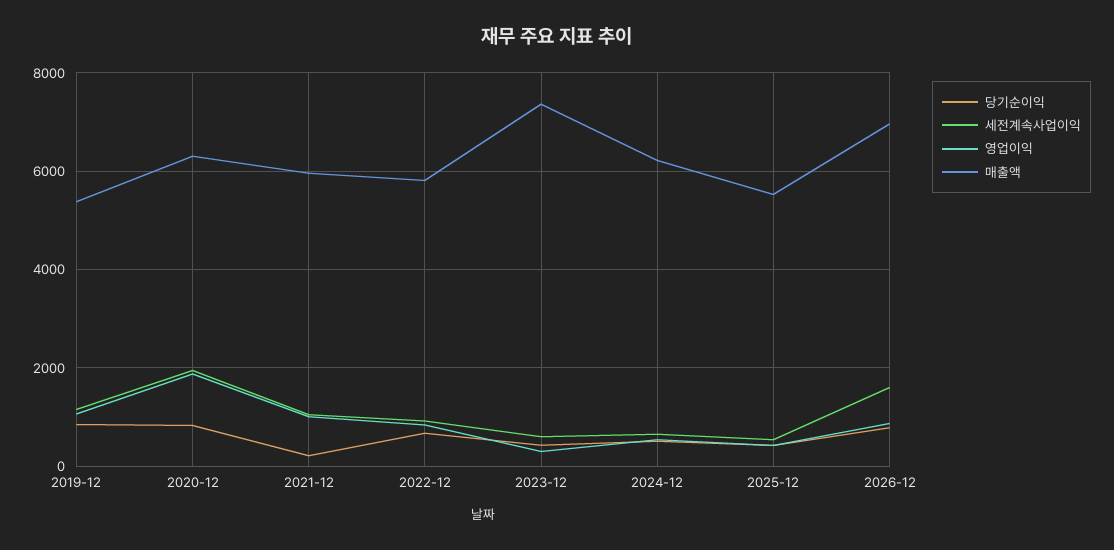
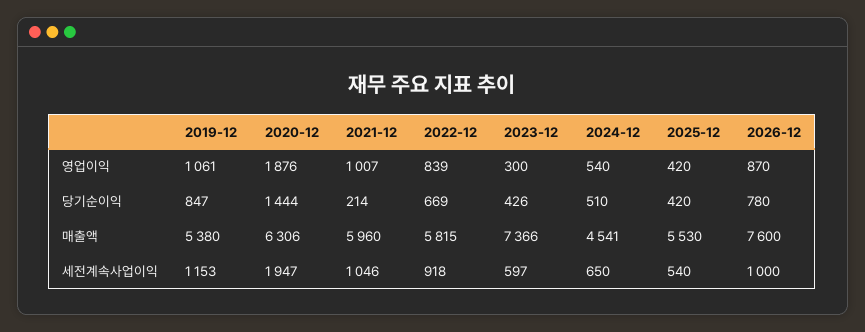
  {
    "당기순이익": {
      "2019-12": 847,
-     "2020-12": 800,
+     "2020-12": 1444,
      "2021-12": 214,
      "2022-12": 669,
      "2023-12": 426,
      "2024-12": 510,
      "2025-12": 420,
      "2026-12": 780
    },
    "세전계속사업이익": {
      "2019-12": 1153,
      "2020-12": 1947,
      "2021-12": 1046,
      "2022-12": 918,
      "2023-12": 597,
      "2024-12": 650,
      "2025-12": 540,
-     "2026-12": 1600
+     "2026-12": 1000
    },
    "영업이익": {
      "2019-12": 1061,
      "2020-12": 1876,
      "2021-12": 1007,
      "2022-12": 839,
      "2023-12": 300,
      "2024-12": 540,
      "2025-12": 420,
      "2026-12": 870
    },
    "매출액": {
      "2019-12": 5380,
      "2020-12": 6306,
      "2021-12": 5960,
      "2022-12": 5815,
      "2023-12": 7366,
-     "2024-12": 6200,
+     "2024-12": 4541,
      "2025-12": 5530,
-     "2026-12": 7000
+     "2026-12": 7600
    }
  }

